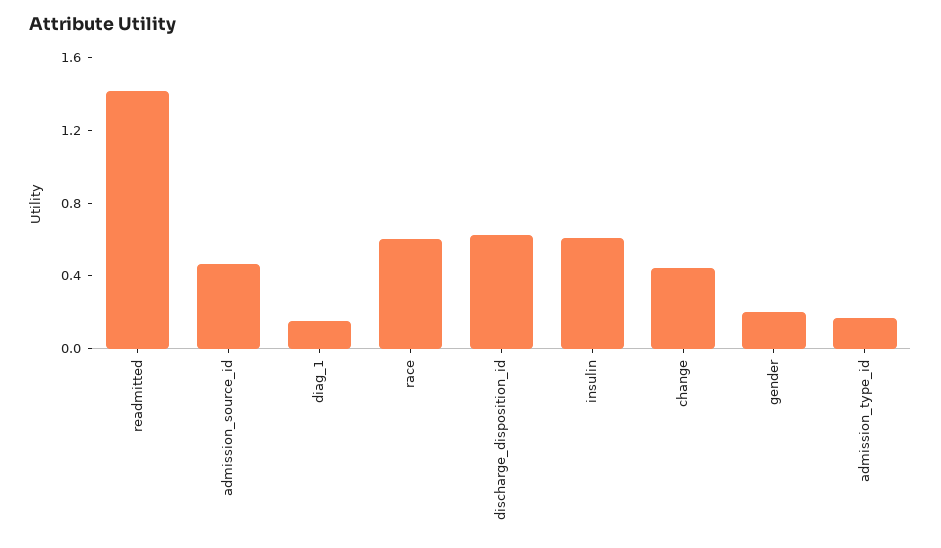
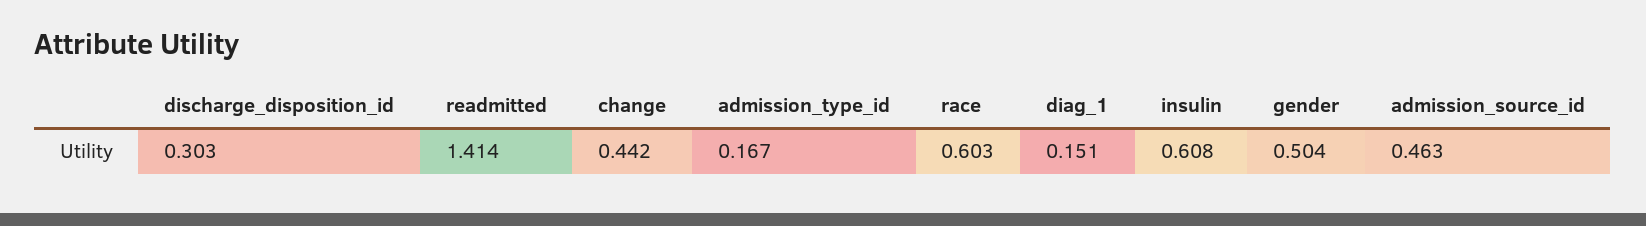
  {
    "readmitted": 1.414,
    "admission_source_id": 0.463,
    "diag_1": 0.151,
    "race": 0.603,
-   "discharge_disposition_id": 0.6,
+   "discharge_disposition_id": 0.303,
    "insulin": 0.608,
    "change": 0.442,
-   "gender": 0.2,
+   "gender": 0.504,
    "admission_type_id": 0.167
  }

